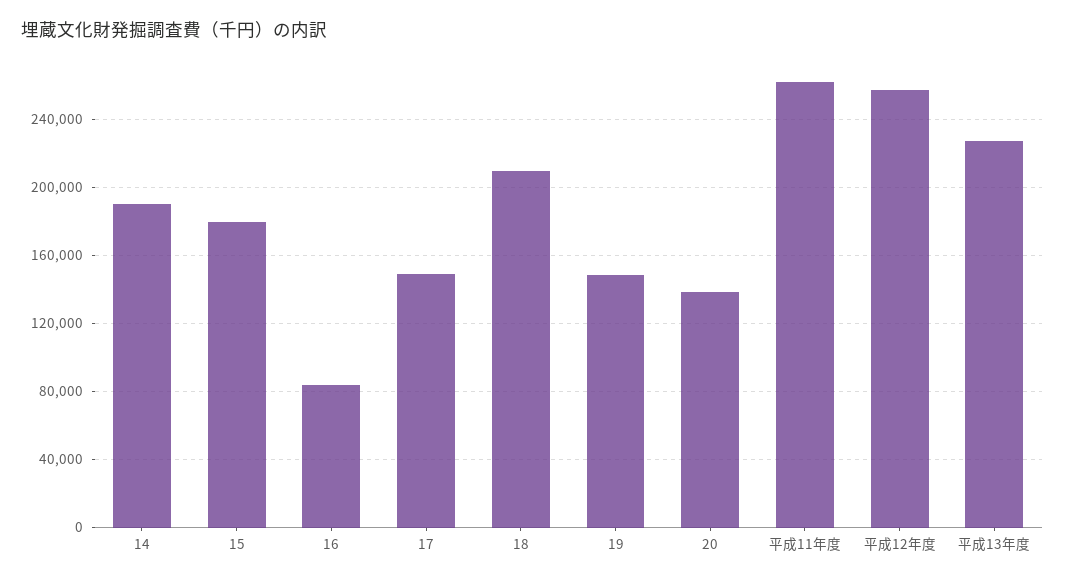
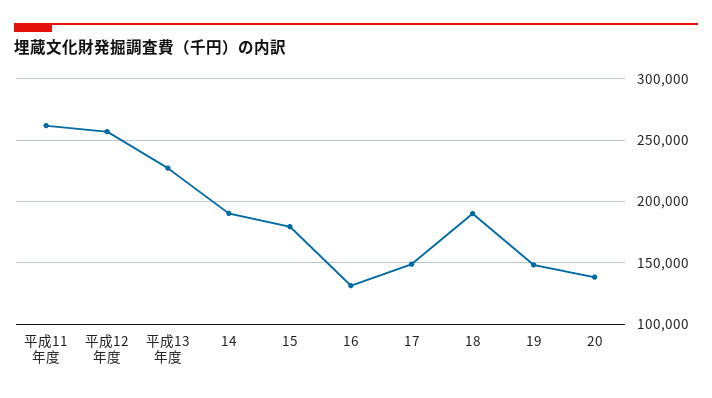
  {
    "14": 190000,
    "15": 180000,
-   "16": 85000,
+   "16": 130000,
    "17": 150000,
-   "18": 210000,
+   "18": 190000,
    "19": 150000,
    "20": 140000,
    "平成11年度": 260000,
    "平成12年度": 255000,
    "平成13年度": 225000
  }

